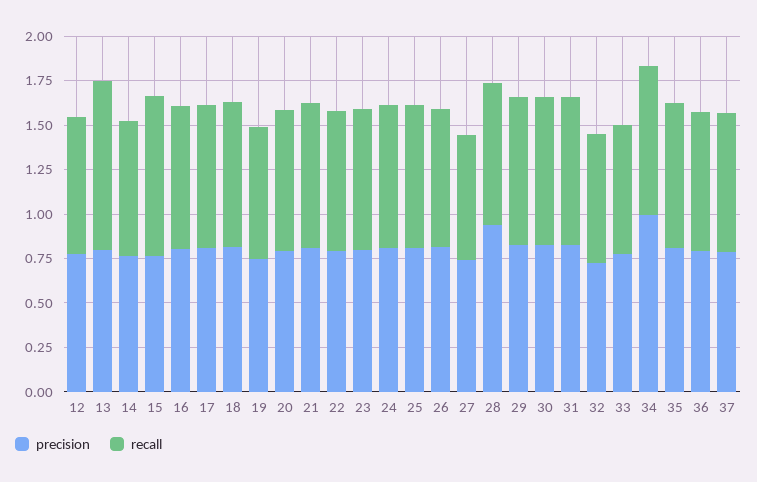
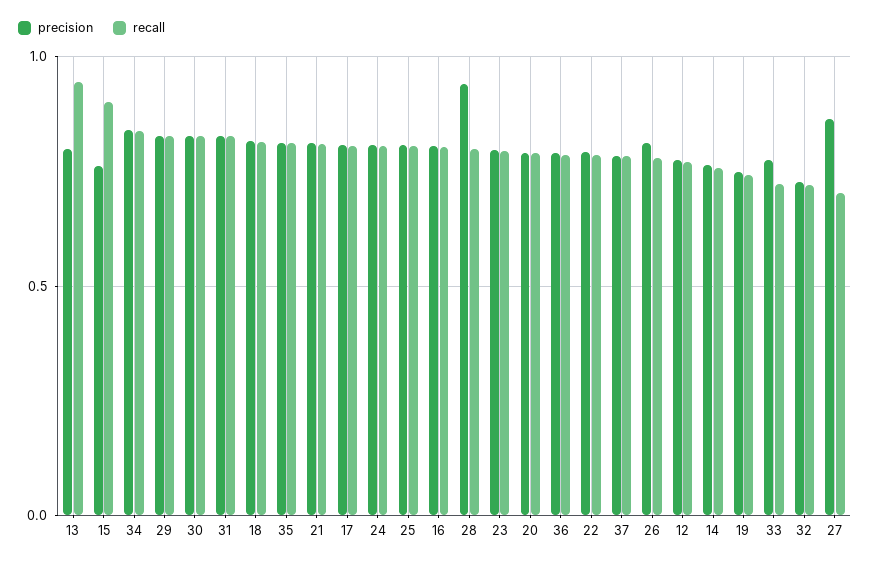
  {
    "precision": {
      "12": 0.75,
      "13": 0.8,
      "14": 0.75,
      "15": 0.75,
      "16": 0.8,
      "17": 0.8,
      "18": 0.8,
      "19": 0.75,
      "20": 0.8,
      "21": 0.8,
      "22": 0.8,
      "23": 0.8,
      "24": 0.8,
      "25": 0.8,
      "26": 0.8,
-     "27": 0.75,
+     "27": 0.85,
      "28": 0.95,
      "29": 0.85,
      "30": 0.85,
      "31": 0.85,
      "32": 0.75,
      "33": 0.8,
-     "34": 1,
+     "34": 0.85,
      "35": 0.8,
      "36": 0.8,
      "37": 0.8
    },
    "recall": {
      "12": 0.75,
      "13": 0.95,
      "14": 0.75,
      "15": 0.9,
      "16": 0.8,
      "17": 0.8,
      "18": 0.8,
      "19": 0.75,
      "20": 0.8,
      "21": 0.8,
      "22": 0.8,
      "23": 0.8,
      "24": 0.8,
      "25": 0.8,
      "26": 0.8,
      "27": 0.7,
      "28": 0.8,
      "29": 0.85,
      "30": 0.85,
      "31": 0.85,
      "32": 0.7,
      "33": 0.7,
      "34": 0.85,
      "35": 0.8,
      "36": 0.8,
      "37": 0.8
    }
  }

